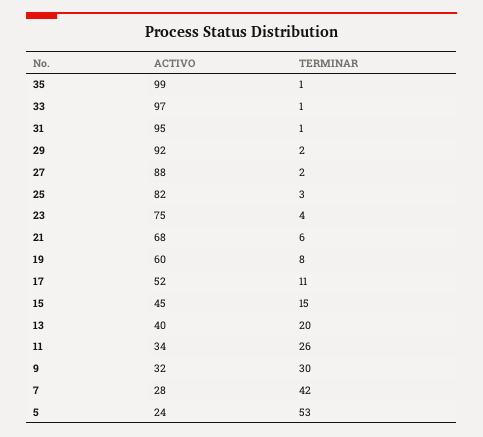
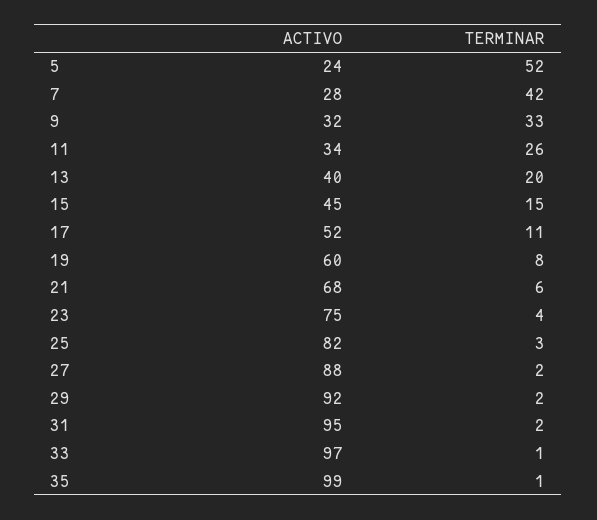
  {
    "ACTIVO": {
      "35": 99,
      "33": 97,
      "31": 95,
      "29": 92,
      "27": 88,
      "25": 82,
      "23": 75,
      "21": 68,
      "19": 60,
      "17": 52,
      "15": 45,
      "13": 40,
      "11": 34,
      "9": 32,
      "7": 28,
      "5": 24
    },
    "TERMINAR": {
      "35": 1,
      "33": 1,
-     "31": 1,
+     "31": 2,
      "29": 2,
      "27": 2,
      "25": 3,
      "23": 4,
      "21": 6,
      "19": 8,
      "17": 11,
      "15": 15,
      "13": 20,
      "11": 26,
-     "9": 30,
+     "9": 33,
      "7": 42,
-     "5": 53
+     "5": 52
    }
  }

